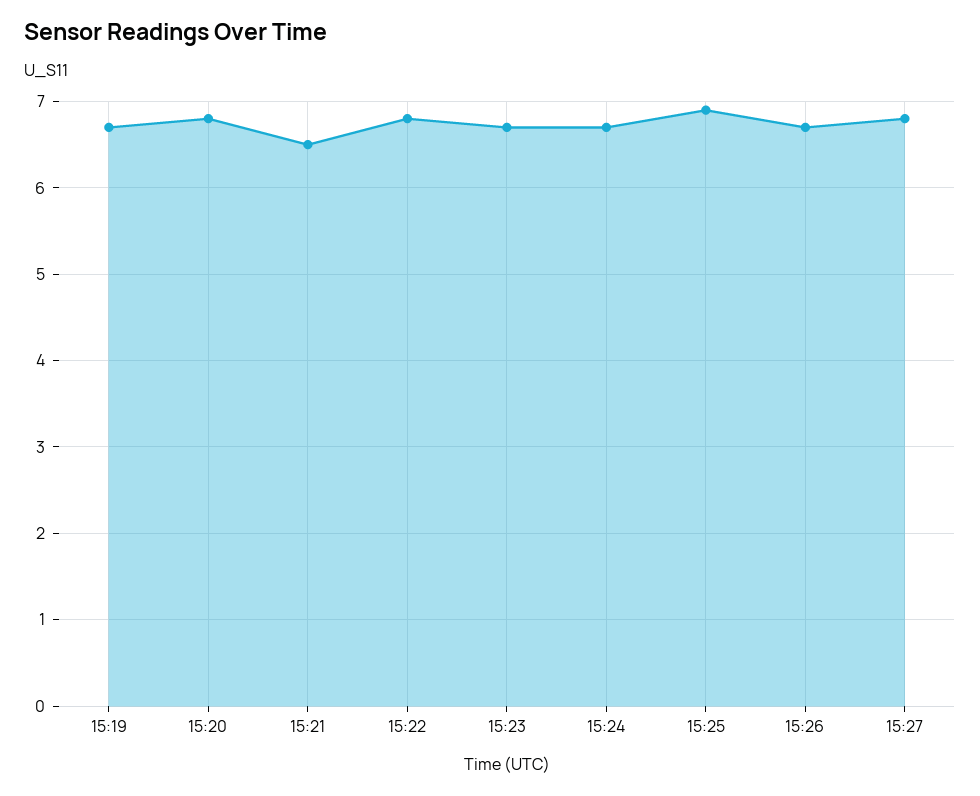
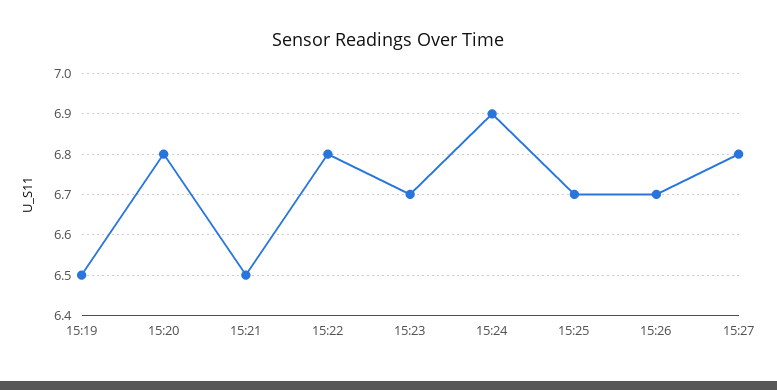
  {
-   "15:19": 6.7,
+   "15:19": 6.5,
    "15:20": 6.8,
    "15:21": 6.5,
    "15:22": 6.8,
    "15:23": 6.7,
-   "15:24": 6.7,
+   "15:24": 6.9,
-   "15:25": 6.9,
+   "15:25": 6.7,
    "15:26": 6.7,
    "15:27": 6.8
  }

